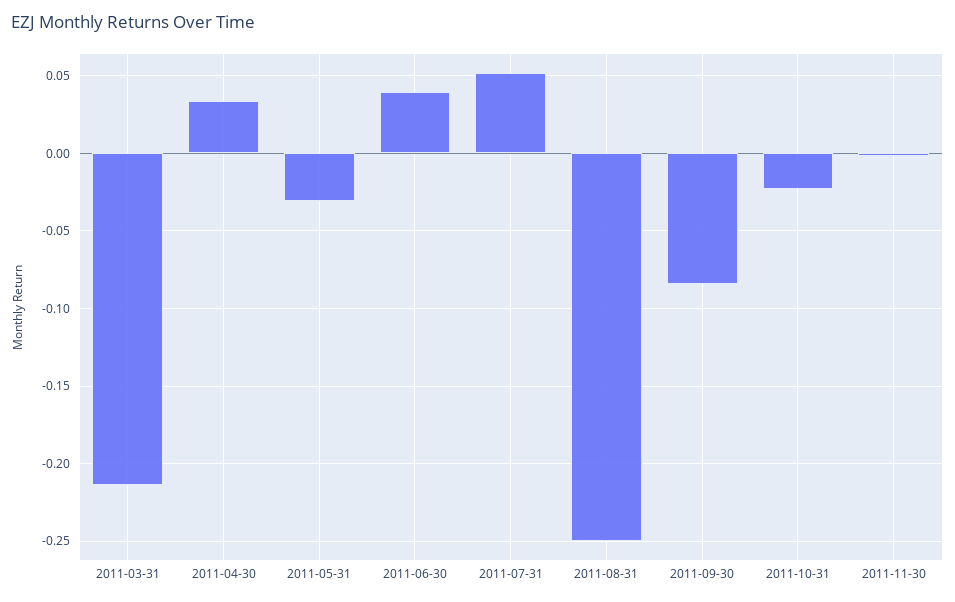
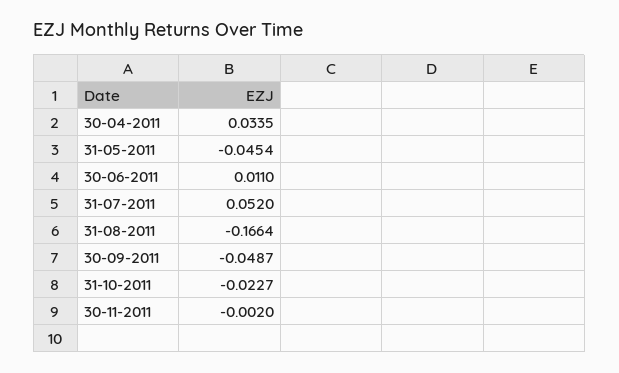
  {
-   "2011-03-31": -0.215,
    "2011-04-30": 0.0335,
-   "2011-05-31": -0.03,
+   "2011-05-31": -0.0454,
-   "2011-06-30": 0.04,
+   "2011-06-30": 0.011,
    "2011-07-31": 0.052,
-   "2011-08-31": -0.25,
+   "2011-08-31": -0.1664,
-   "2011-09-30": -0.085,
+   "2011-09-30": -0.0487,
    "2011-10-31": -0.0227,
    "2011-11-30": -0.002
  }

